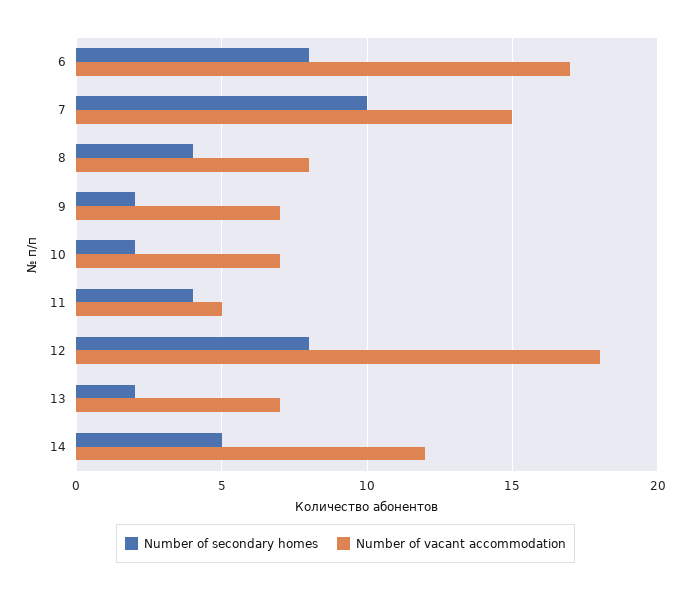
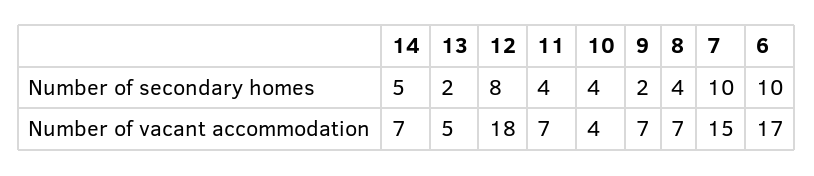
  {
    "Number of secondary homes": {
-     "6": 8,
+     "6": 10,
      "7": 10,
      "8": 4,
      "9": 2,
-     "10": 2,
+     "10": 4,
      "11": 4,
      "12": 8,
      "13": 2,
      "14": 5
    },
    "Number of vacant accommodation": {
      "6": 17,
      "7": 15,
-     "8": 8,
+     "8": 7,
      "9": 7,
-     "10": 7,
+     "10": 4,
-     "11": 5,
+     "11": 7,
      "12": 18,
-     "13": 7,
+     "13": 5,
-     "14": 12
+     "14": 7
    }
  }

